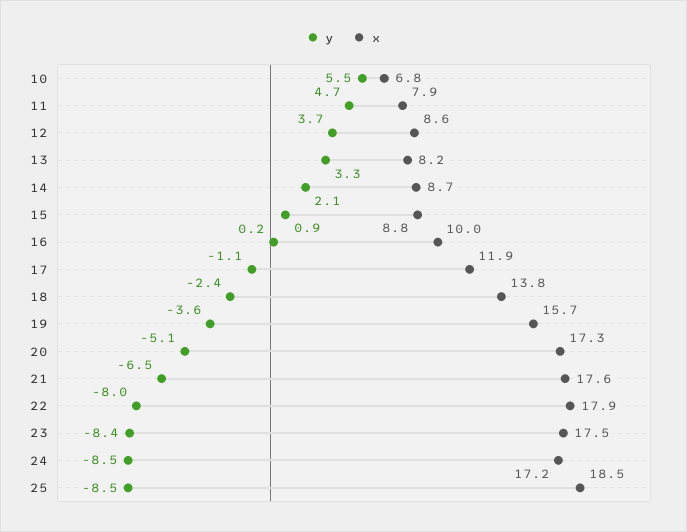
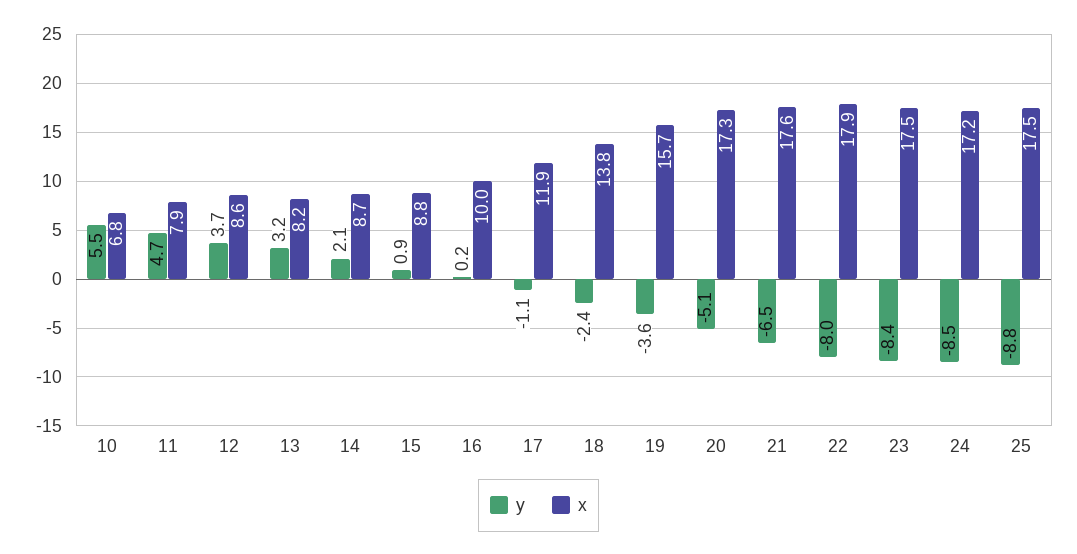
  {
    "y": {
      "10": 5.5,
      "11": 4.7,
      "12": 3.7,
-     "13": 3.3,
+     "13": 3.2,
      "14": 2.1,
      "15": 0.9,
      "16": 0.2,
      "17": -1.1,
      "18": -2.4,
      "19": -3.6,
      "20": -5.1,
      "21": -6.5,
      "22": -8,
      "23": -8.4,
      "24": -8.5,
-     "25": -8.5
+     "25": -8.8
    },
    "x": {
      "10": 6.8,
      "11": 7.9,
      "12": 8.6,
      "13": 8.2,
      "14": 8.7,
      "15": 8.8,
      "16": 10,
      "17": 11.9,
      "18": 13.8,
      "19": 15.7,
      "20": 17.3,
      "21": 17.6,
      "22": 17.9,
      "23": 17.5,
      "24": 17.2,
-     "25": 18.5
+     "25": 17.5
    }
  }

